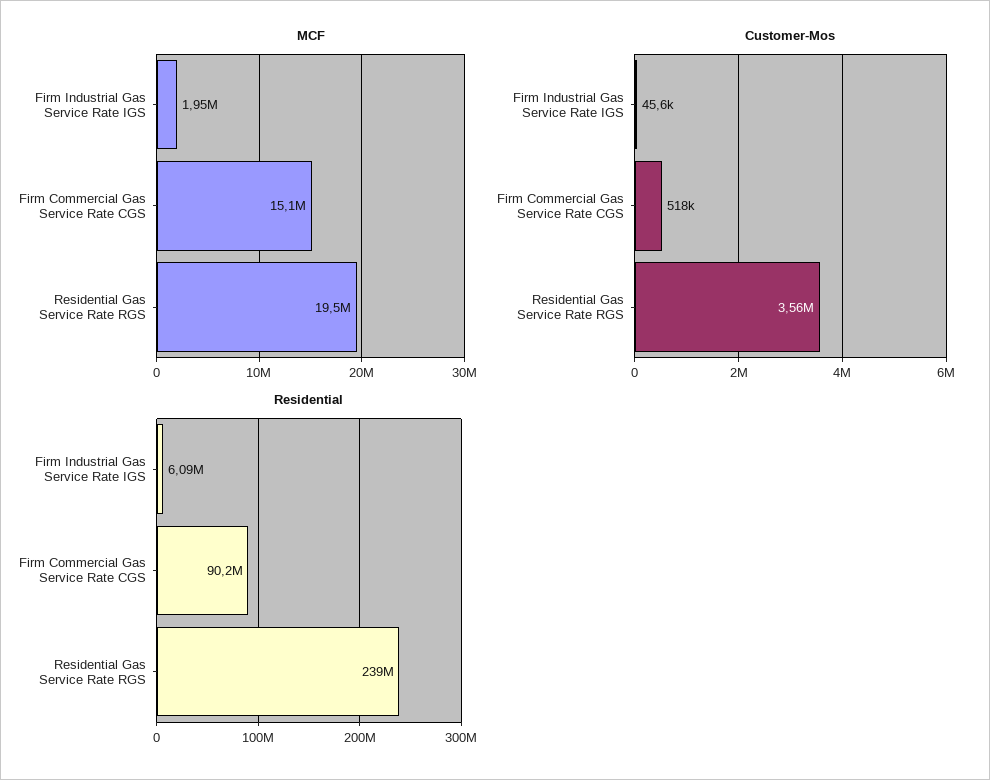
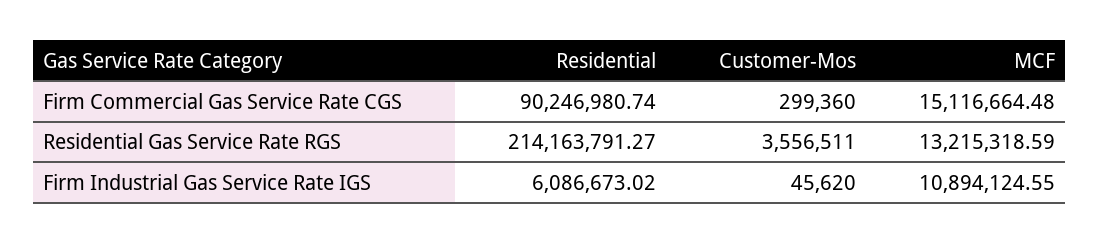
  {
    "MCF": {
-     "Firm Industrial Gas Service Rate IGS": 1950000,
+     "Firm Industrial Gas Service Rate IGS": 10894124.55,
      "Firm Commercial Gas Service Rate CGS": 15116664.48,
-     "Residential Gas Service Rate RGS": 19500000
+     "Residential Gas Service Rate RGS": 13215318.59
    },
    "Customer-Mos": {
      "Firm Industrial Gas Service Rate IGS": 45620,
-     "Firm Commercial Gas Service Rate CGS": 518000,
+     "Firm Commercial Gas Service Rate CGS": 299360,
      "Residential Gas Service Rate RGS": 3556511
    },
    "Residential": {
      "Firm Industrial Gas Service Rate IGS": 6086673.02,
      "Firm Commercial Gas Service Rate CGS": 90246980.74,
-     "Residential Gas Service Rate RGS": 239000000
+     "Residential Gas Service Rate RGS": 214163791.27
    }
  }

